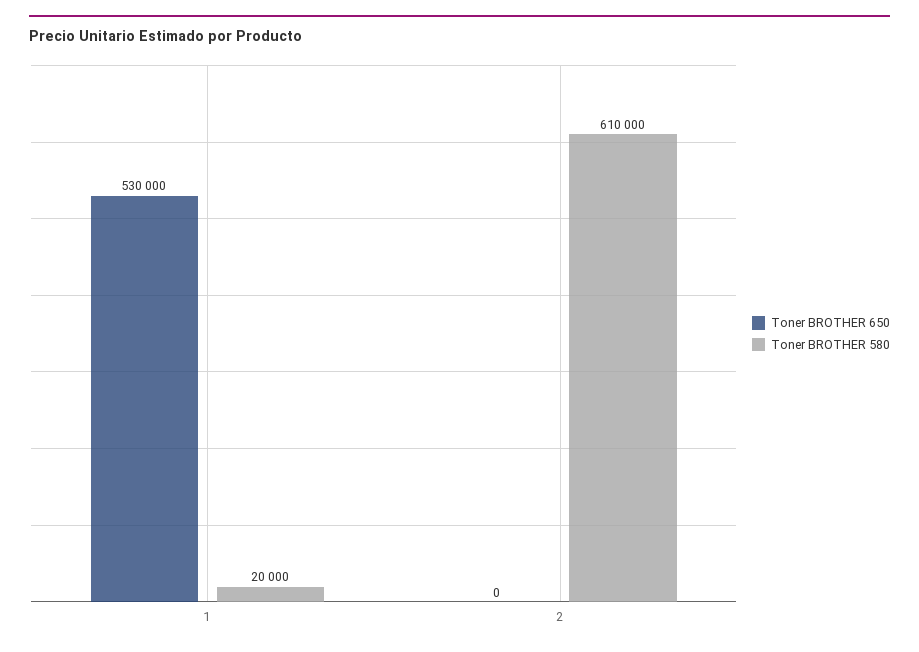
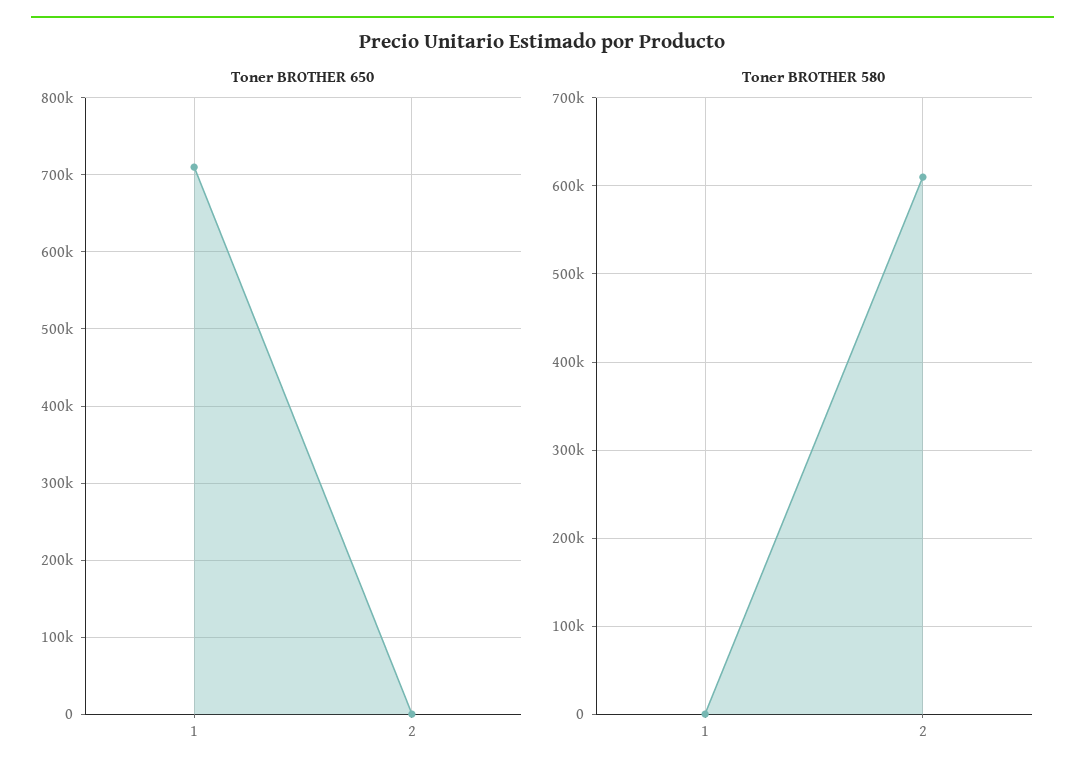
  {
    "Toner BROTHER 650": {
-     "1": 530000,
+     "1": 710000,
      "2": 0
    },
    "Toner BROTHER 580": {
-     "1": 20000,
+     "1": 0,
      "2": 610000
    }
  }

